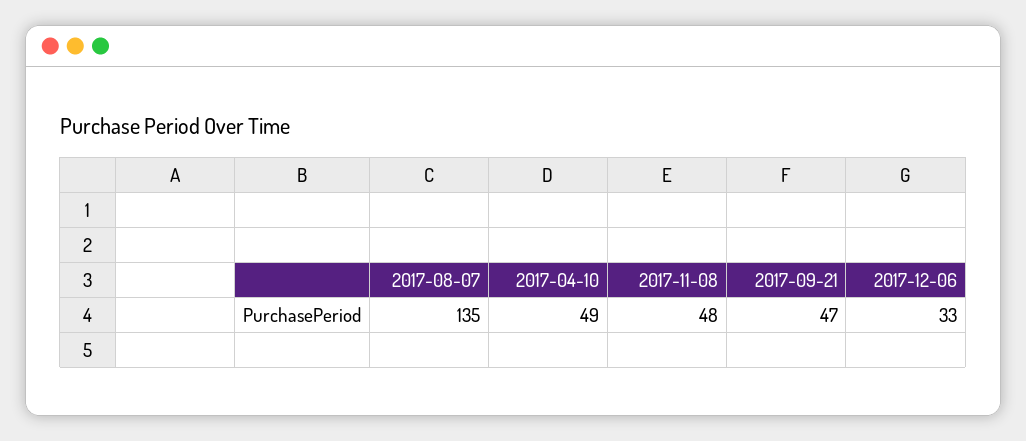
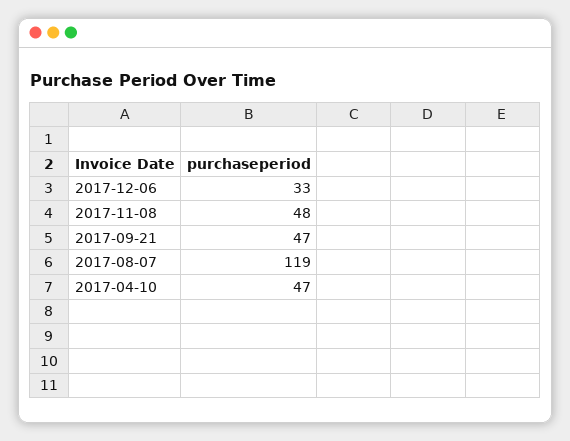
  {
-   "2017-08-07": 135,
+   "2017-08-07": 119,
-   "2017-04-10": 49,
+   "2017-04-10": 47,
    "2017-11-08": 48,
    "2017-09-21": 47,
    "2017-12-06": 33
  }

